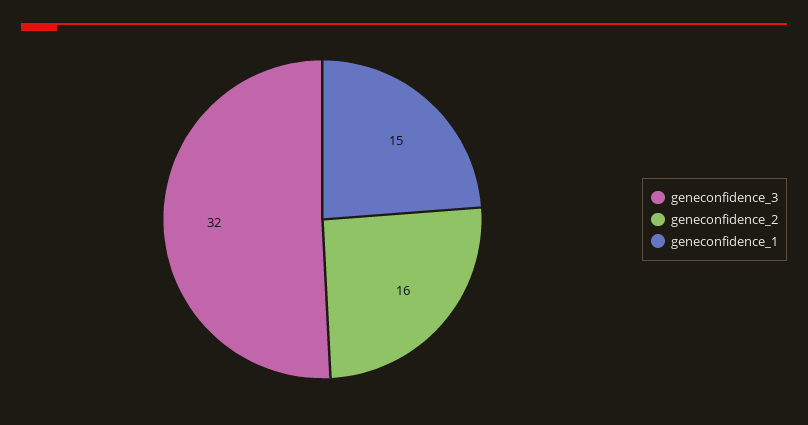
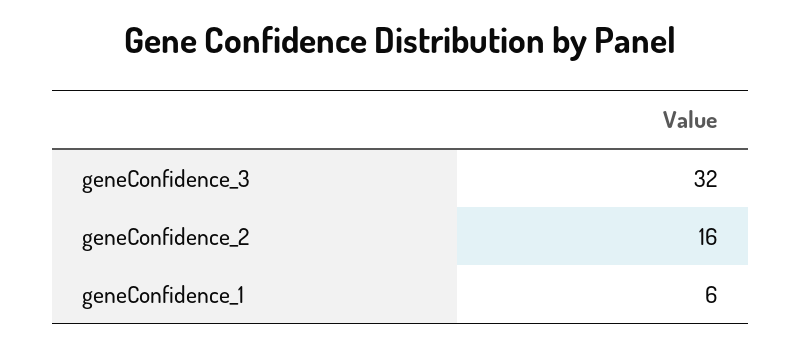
  {
    "geneconfidence_3": 32,
    "geneconfidence_2": 16,
-   "geneconfidence_1": 15
+   "geneconfidence_1": 6
  }

